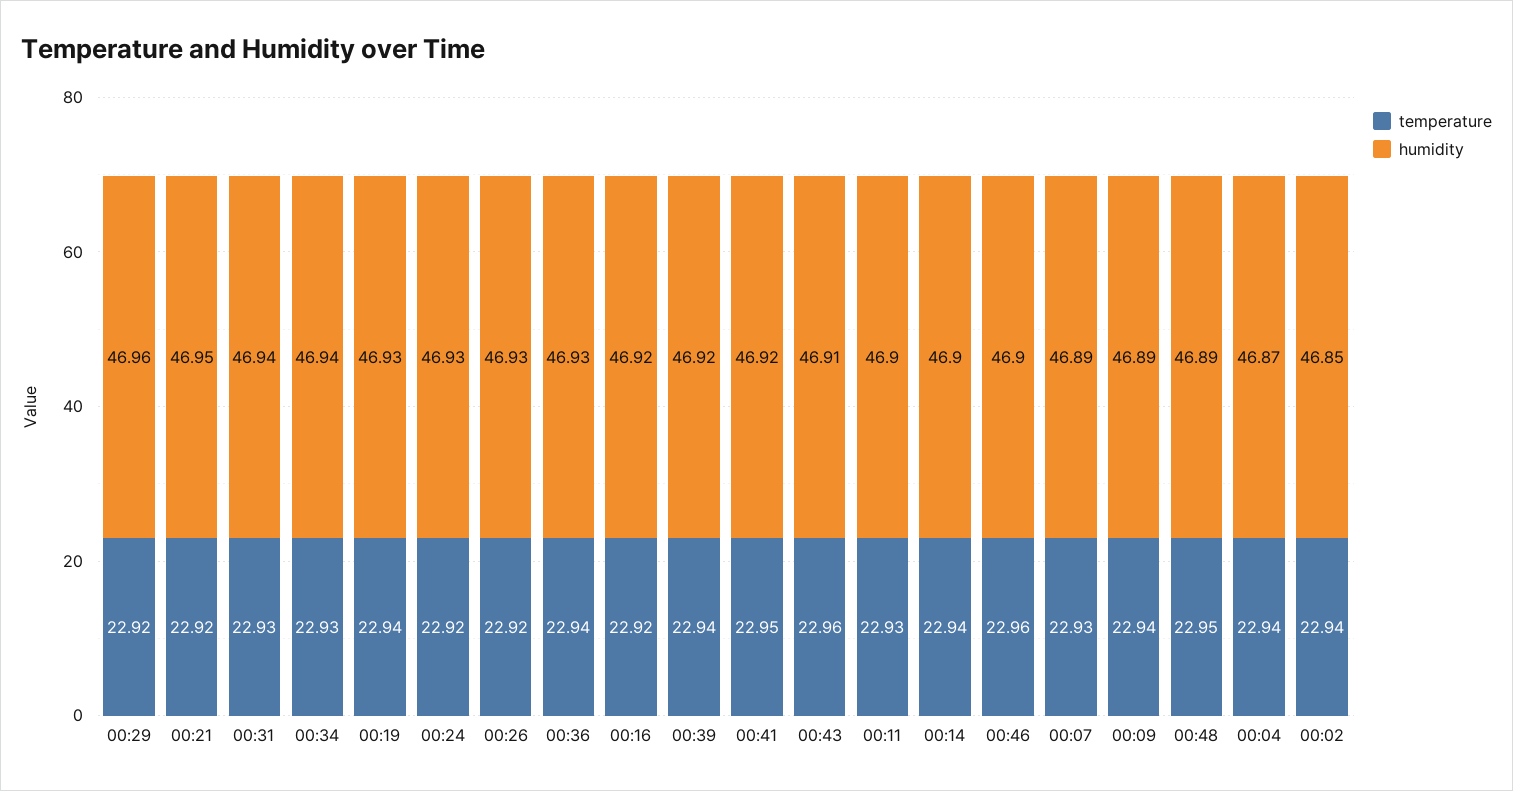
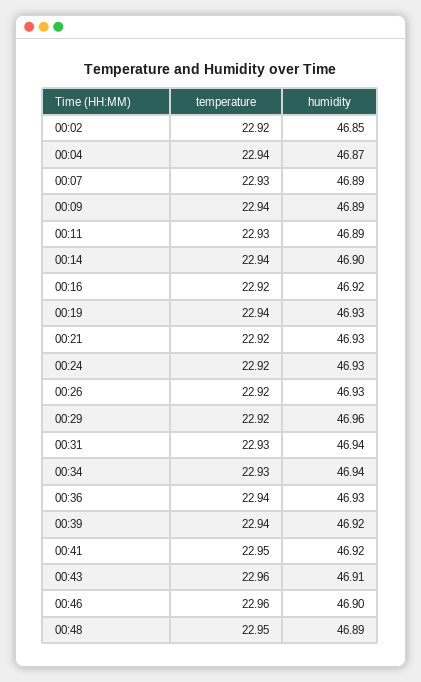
  {
    "temperature": {
      "00:29": 22.92,
      "00:21": 22.92,
      "00:31": 22.93,
      "00:34": 22.93,
      "00:19": 22.94,
      "00:24": 22.92,
      "00:26": 22.92,
      "00:36": 22.94,
      "00:16": 22.92,
      "00:39": 22.94,
      "00:41": 22.95,
      "00:43": 22.96,
      "00:11": 22.93,
      "00:14": 22.94,
      "00:46": 22.96,
      "00:07": 22.93,
      "00:09": 22.94,
      "00:48": 22.95,
      "00:04": 22.94,
-     "00:02": 22.94
+     "00:02": 22.92
    },
    "humidity": {
      "00:29": 46.96,
-     "00:21": 46.95,
+     "00:21": 46.93,
      "00:31": 46.94,
      "00:34": 46.94,
      "00:19": 46.93,
      "00:24": 46.93,
      "00:26": 46.93,
      "00:36": 46.93,
      "00:16": 46.92,
      "00:39": 46.92,
      "00:41": 46.92,
      "00:43": 46.91,
-     "00:11": 46.9,
+     "00:11": 46.89,
      "00:14": 46.9,
      "00:46": 46.9,
      "00:07": 46.89,
      "00:09": 46.89,
      "00:48": 46.89,
      "00:04": 46.87,
      "00:02": 46.85
    }
  }

